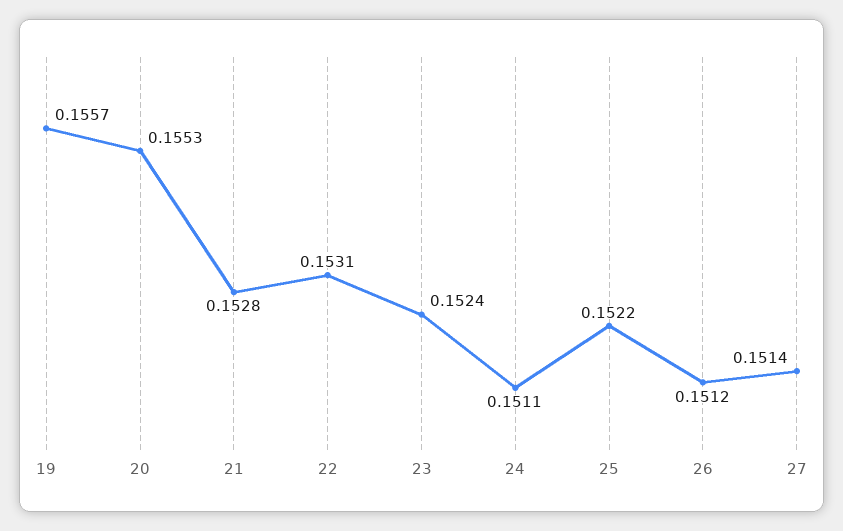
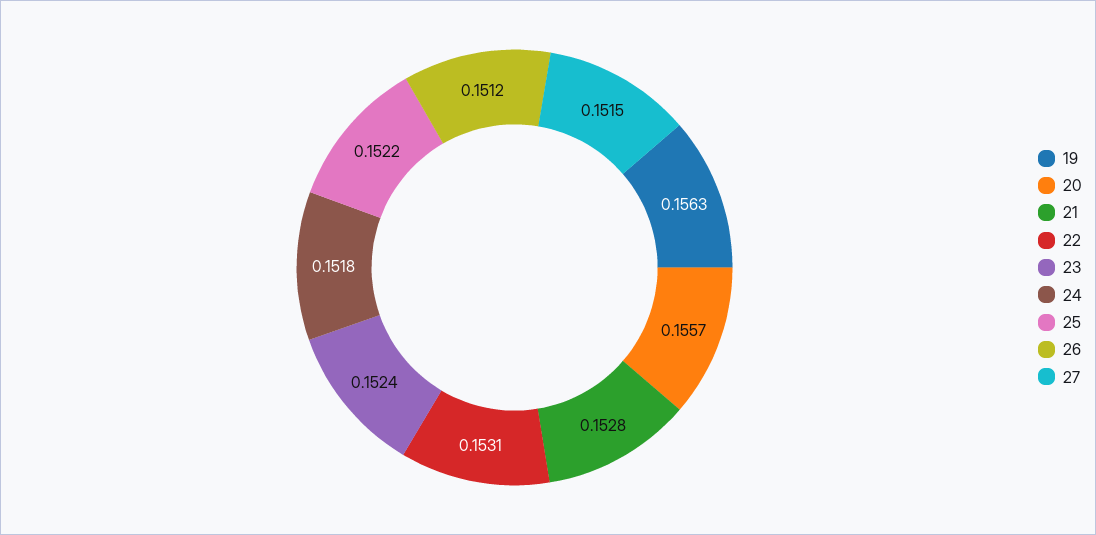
  {
-   "19": 0.1557,
+   "19": 0.1563,
-   "20": 0.1553,
+   "20": 0.1557,
    "21": 0.1528,
    "22": 0.1531,
    "23": 0.1524,
-   "24": 0.1511,
+   "24": 0.1518,
    "25": 0.1522,
    "26": 0.1512,
-   "27": 0.1514
+   "27": 0.1515
  }

